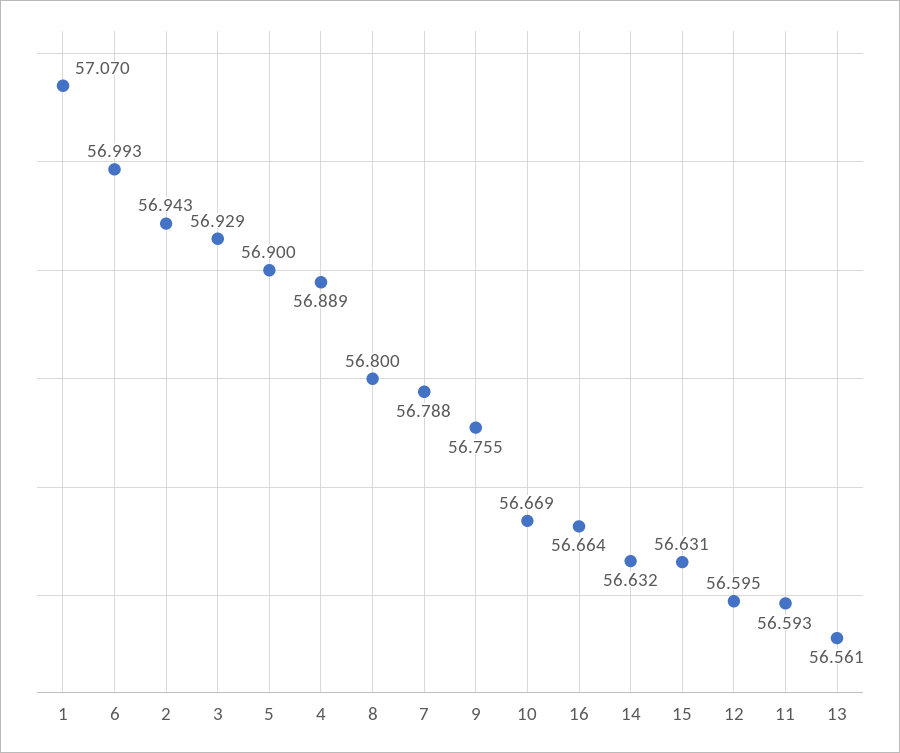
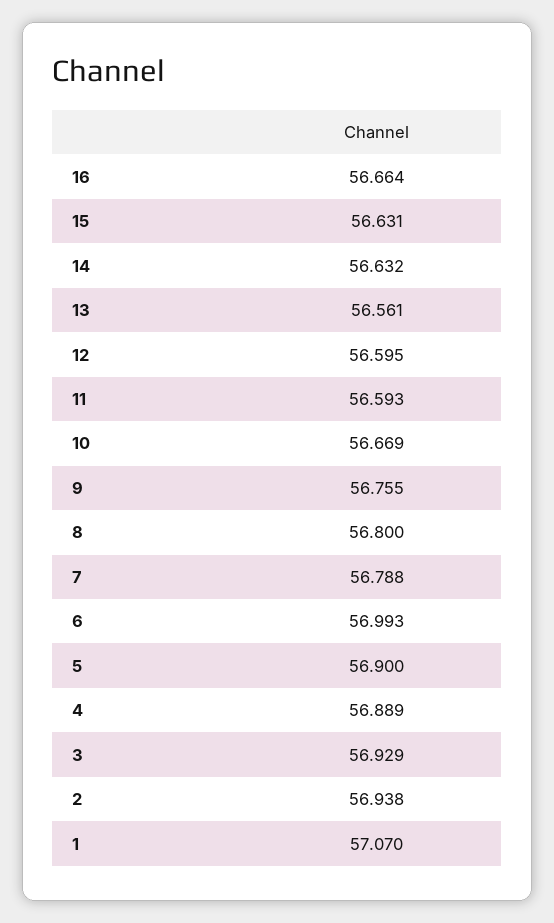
  {
    "1": 57.07,
    "6": 56.993,
-   "2": 56.943,
+   "2": 56.938,
    "3": 56.929,
    "5": 56.9,
    "4": 56.889,
    "8": 56.8,
    "7": 56.788,
    "9": 56.755,
    "10": 56.669,
    "16": 56.664,
    "14": 56.632,
    "15": 56.631,
    "12": 56.595,
    "11": 56.593,
    "13": 56.561
  }

